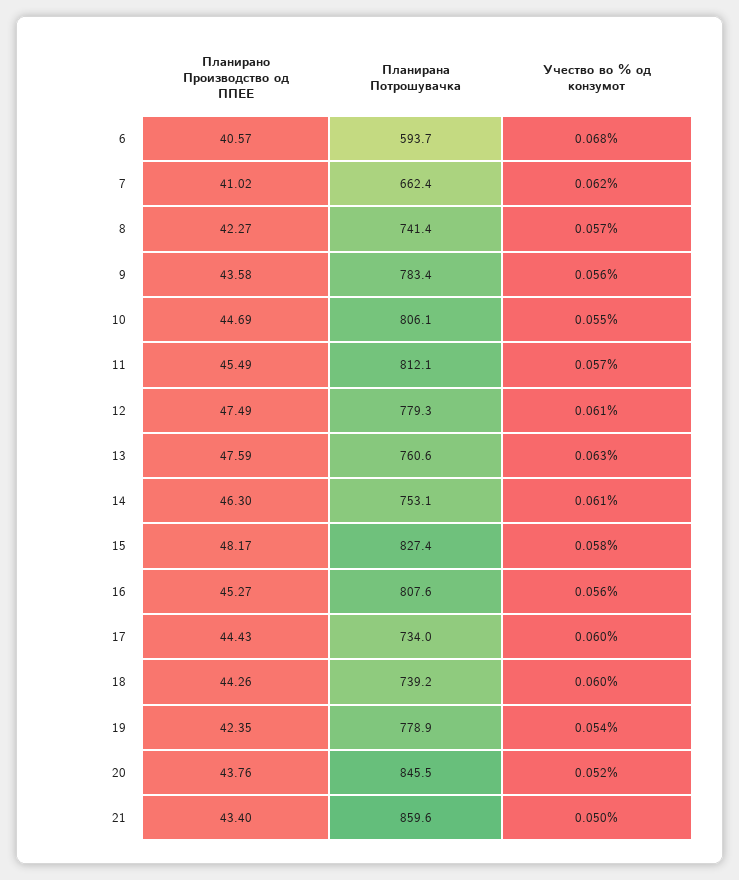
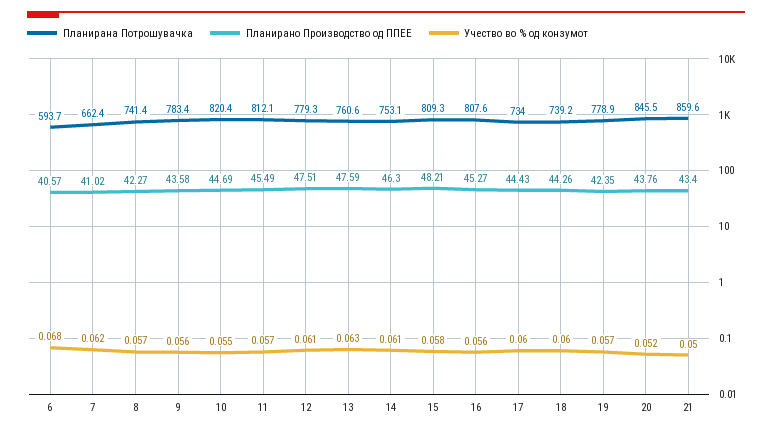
  {
    "Планирано Производство од ППЕЕ": {
      "6": 40.57,
      "7": 41.02,
      "8": 42.27,
      "9": 43.58,
      "10": 44.69,
      "11": 45.49,
-     "12": 47.49,
+     "12": 47.51,
      "13": 47.59,
      "14": 46.3,
-     "15": 48.17,
+     "15": 48.21,
      "16": 45.27,
      "17": 44.43,
      "18": 44.26,
      "19": 42.35,
      "20": 43.76,
      "21": 43.4
    },
    "Планирана Потрошувачка": {
      "6": 593.7,
      "7": 662.4,
      "8": 741.4,
      "9": 783.4,
-     "10": 806.1,
+     "10": 820.4,
      "11": 812.1,
      "12": 779.3,
      "13": 760.6,
      "14": 753.1,
-     "15": 827.4,
+     "15": 809.3,
      "16": 807.6,
      "17": 734,
      "18": 739.2,
      "19": 778.9,
      "20": 845.5,
      "21": 859.6
    },
    "Учество во % од конзумот": {
      "6": 0.068,
      "7": 0.062,
      "8": 0.057,
      "9": 0.056,
      "10": 0.055,
      "11": 0.057,
      "12": 0.061,
      "13": 0.063,
      "14": 0.061,
      "15": 0.058,
      "16": 0.056,
      "17": 0.06,
      "18": 0.06,
-     "19": 0.054,
+     "19": 0.057,
      "20": 0.052,
      "21": 0.05
    }
  }

